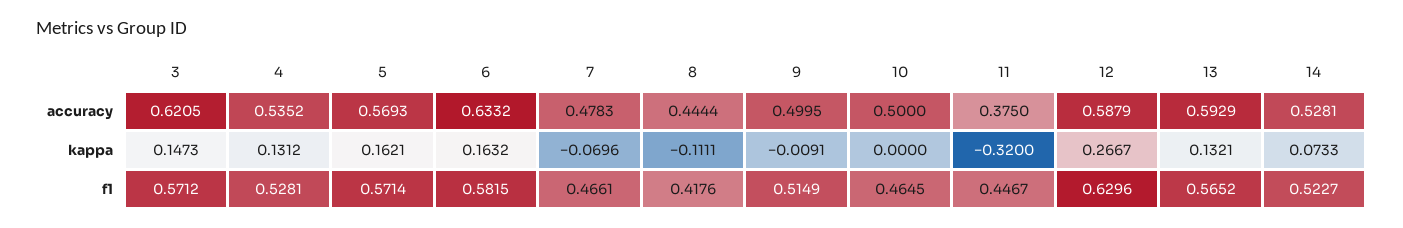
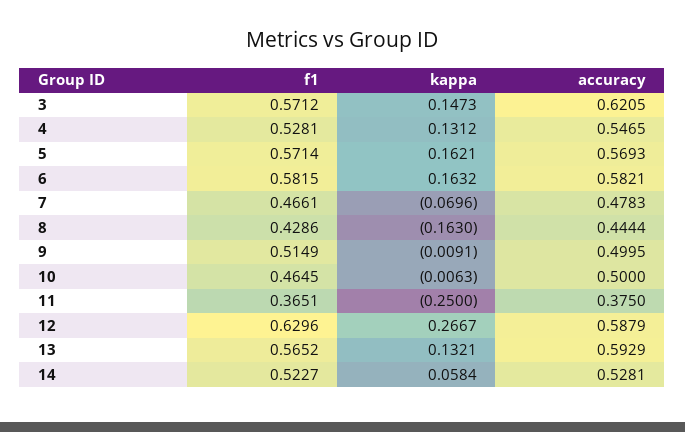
  {
    "3": {
      "accuracy": 0.6205,
      "kappa": 0.1473,
      "f1": 0.5712
    },
    "4": {
-     "accuracy": 0.5352,
+     "accuracy": 0.5465,
      "kappa": 0.1312,
      "f1": 0.5281
    },
    "5": {
      "accuracy": 0.5693,
      "kappa": 0.1621,
      "f1": 0.5714
    },
    "6": {
-     "accuracy": 0.6332,
+     "accuracy": 0.5821,
      "kappa": 0.1632,
      "f1": 0.5815
    },
    "7": {
      "accuracy": 0.4783,
      "kappa": -0.0696,
      "f1": 0.4661
    },
    "8": {
      "accuracy": 0.4444,
-     "kappa": -0.1111,
+     "kappa": -0.163,
-     "f1": 0.4176
+     "f1": 0.4286
    },
    "9": {
      "accuracy": 0.4995,
      "kappa": -0.0091,
      "f1": 0.5149
    },
    "10": {
      "accuracy": 0.5,
-     "kappa": 0,
+     "kappa": -0.0063,
      "f1": 0.4645
    },
    "11": {
      "accuracy": 0.375,
-     "kappa": -0.32,
+     "kappa": -0.25,
-     "f1": 0.4467
+     "f1": 0.3651
    },
    "12": {
      "accuracy": 0.5879,
      "kappa": 0.2667,
      "f1": 0.6296
    },
    "13": {
      "accuracy": 0.5929,
      "kappa": 0.1321,
      "f1": 0.5652
    },
    "14": {
      "accuracy": 0.5281,
-     "kappa": 0.0733,
+     "kappa": 0.0584,
      "f1": 0.5227
    }
  }

